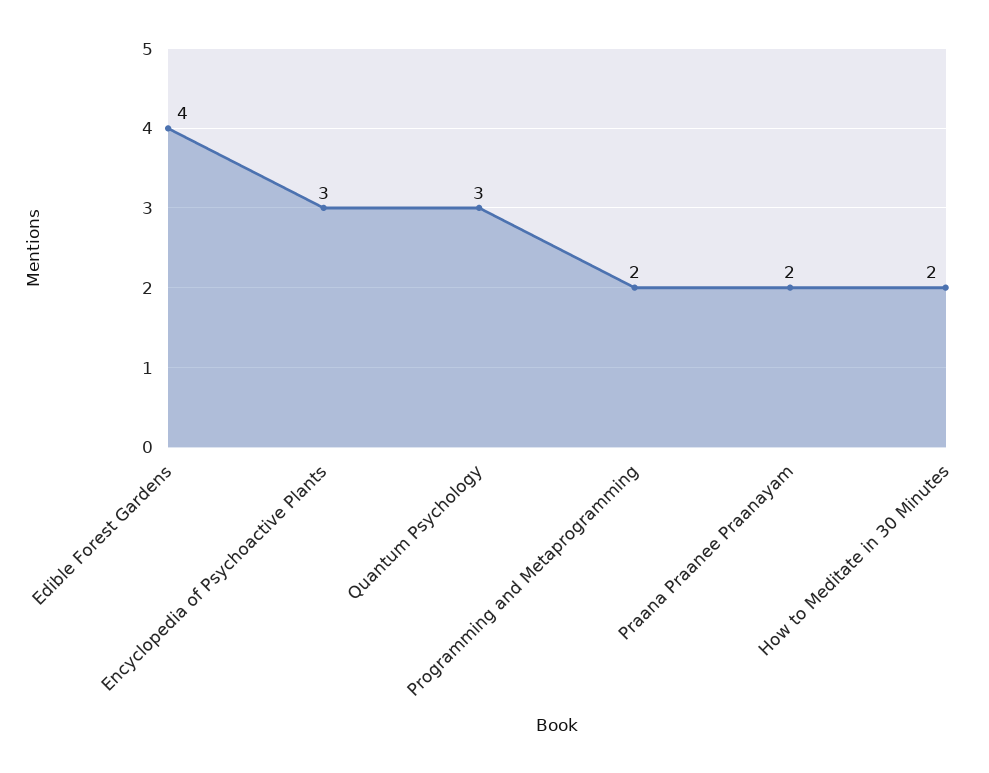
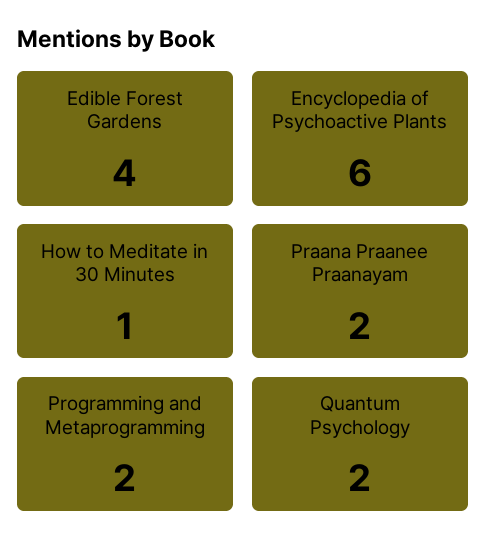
  {
    "Edible Forest Gardens": 4,
-   "Encyclopedia of Psychoactive Plants": 3,
+   "Encyclopedia of Psychoactive Plants": 6,
-   "Quantum Psychology": 3,
+   "Quantum Psychology": 2,
    "Programming and Metaprogramming": 2,
    "Praana Praanee Praanayam": 2,
-   "How to Meditate in 30 Minutes": 2
+   "How to Meditate in 30 Minutes": 1
  }

